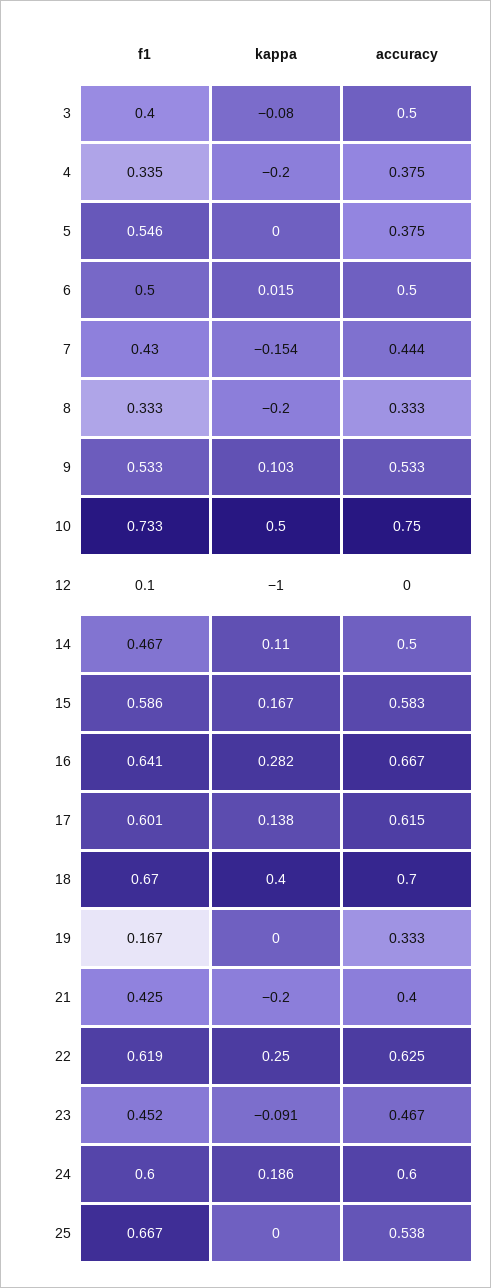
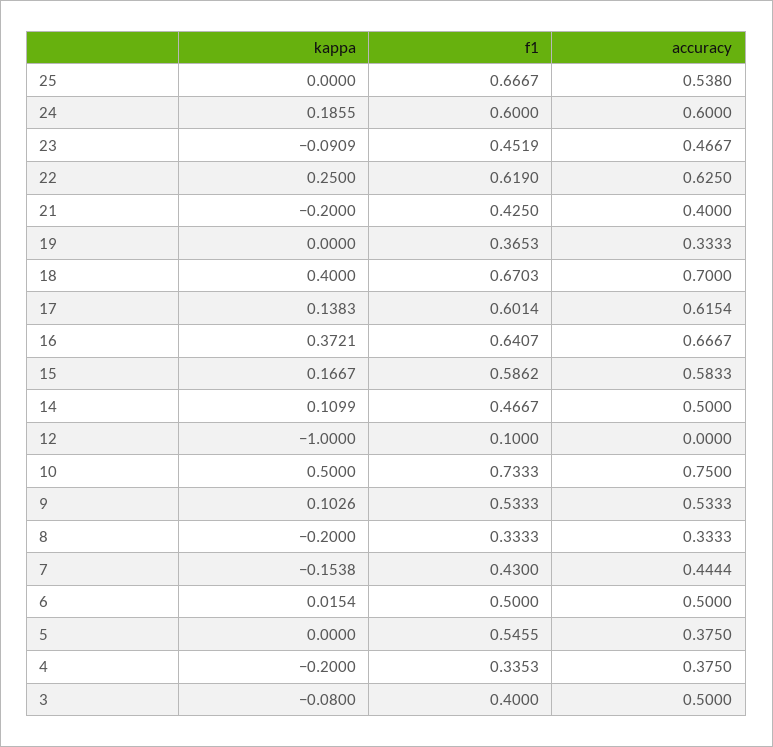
  {
    "f1": {
      "3": 0.4,
      "4": 0.3353,
      "5": 0.5455,
      "6": 0.5,
      "7": 0.43,
      "8": 0.3333,
      "9": 0.5333,
      "10": 0.7333,
      "12": 0.1,
      "14": 0.4667,
      "15": 0.5862,
      "16": 0.6407,
      "17": 0.6014,
      "18": 0.6703,
-     "19": 0.167,
+     "19": 0.3653,
      "21": 0.425,
      "22": 0.619,
      "23": 0.4519,
      "24": 0.6,
      "25": 0.6667
    },
    "kappa": {
      "3": -0.08,
      "4": -0.2,
      "5": 0,
      "6": 0.0154,
      "7": -0.1538,
      "8": -0.2,
      "9": 0.1026,
      "10": 0.5,
      "12": -1,
      "14": 0.1099,
      "15": 0.1667,
-     "16": 0.282,
+     "16": 0.3721,
      "17": 0.1383,
      "18": 0.4,
      "19": 0,
      "21": -0.2,
      "22": 0.25,
      "23": -0.0909,
      "24": 0.1855,
      "25": 0
    },
    "accuracy": {
      "3": 0.5,
      "4": 0.375,
      "5": 0.375,
      "6": 0.5,
      "7": 0.4444,
      "8": 0.3333,
      "9": 0.5333,
      "10": 0.75,
      "12": 0,
      "14": 0.5,
      "15": 0.5833,
      "16": 0.6667,
      "17": 0.6154,
      "18": 0.7,
      "19": 0.3333,
      "21": 0.4,
      "22": 0.625,
      "23": 0.4667,
      "24": 0.6,
      "25": 0.538
    }
  }

